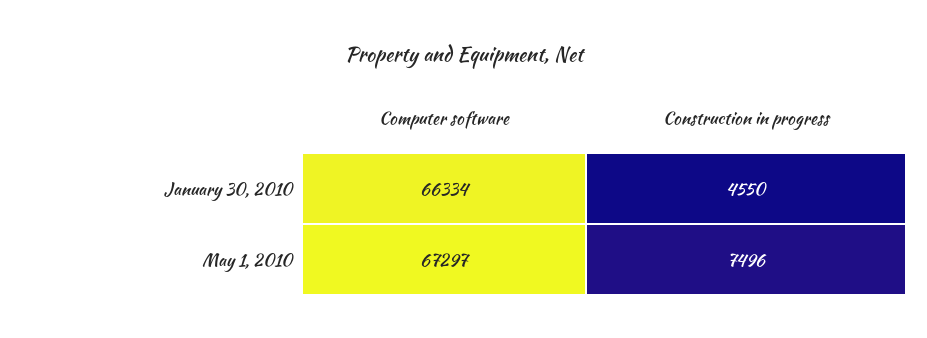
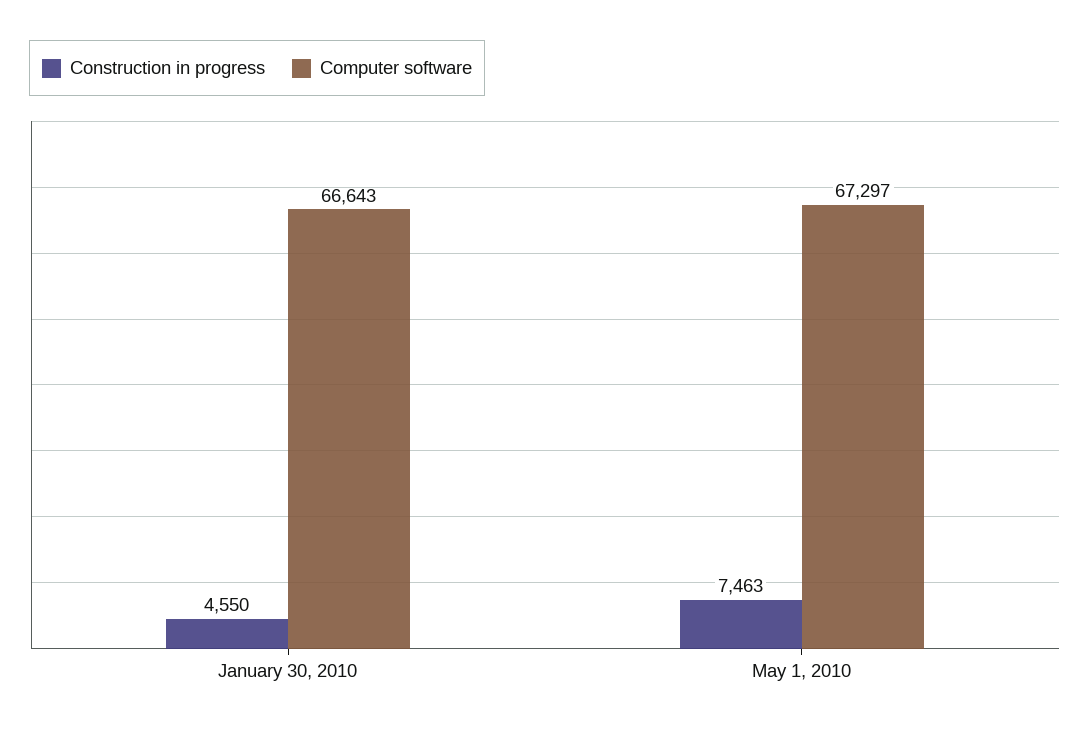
  {
    "Computer software": {
-     "January 30, 2010": 66334,
+     "January 30, 2010": 66643,
      "May 1, 2010": 67297
    },
    "Construction in progress": {
      "January 30, 2010": 4550,
-     "May 1, 2010": 7496
+     "May 1, 2010": 7463
    }
  }

